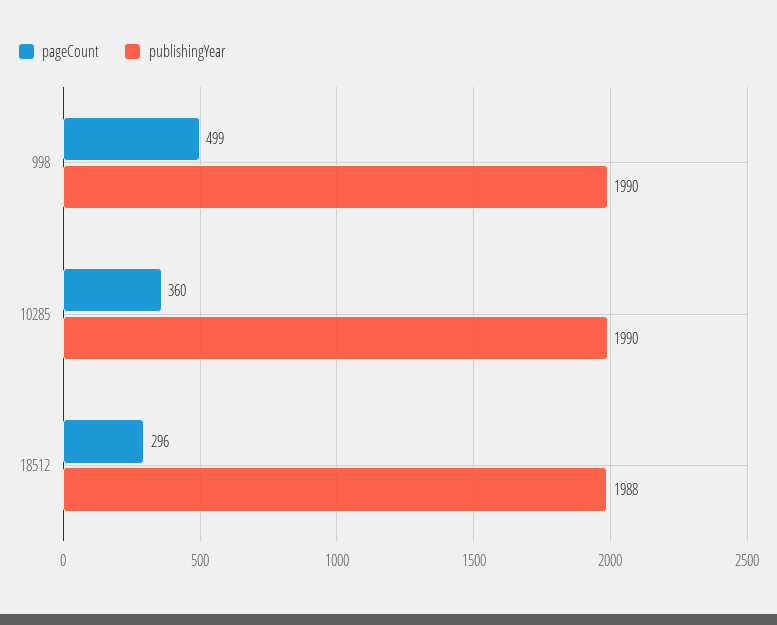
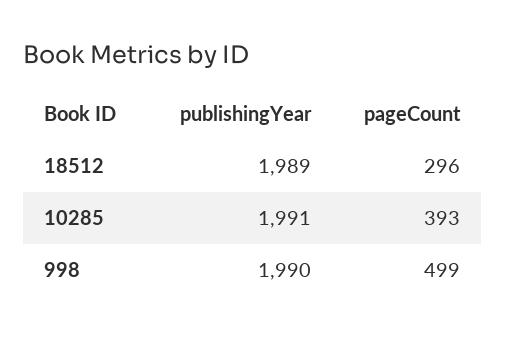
  {
    "pageCount": {
      "998": 499,
-     "10285": 360,
+     "10285": 393,
      "18512": 296
    },
    "publishingYear": {
      "998": 1990,
-     "10285": 1990,
+     "10285": 1991,
-     "18512": 1988
+     "18512": 1989
    }
  }

